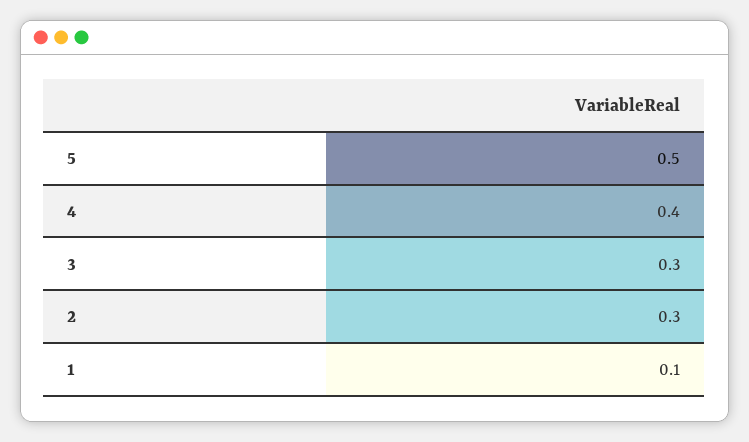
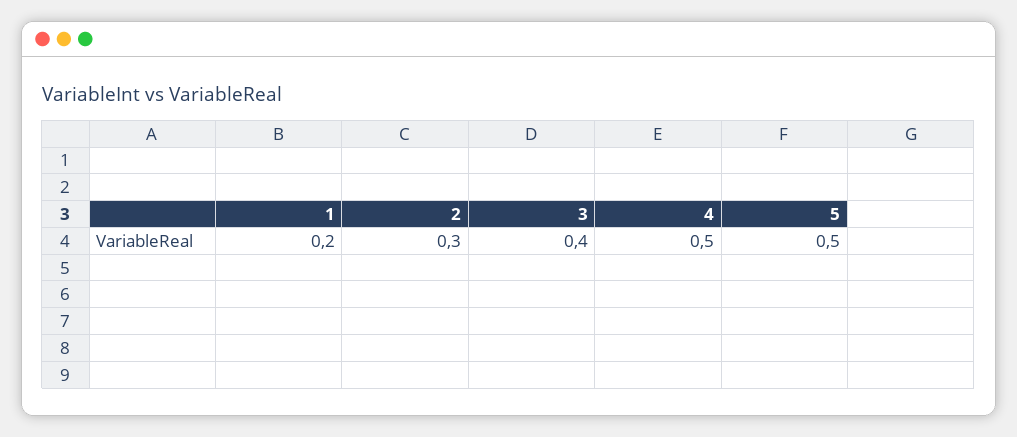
  {
    "5": 0.5,
-   "4": 0.4,
+   "4": 0.5,
-   "3": 0.3,
+   "3": 0.4,
    "2": 0.3,
-   "1": 0.1
+   "1": 0.2
  }

